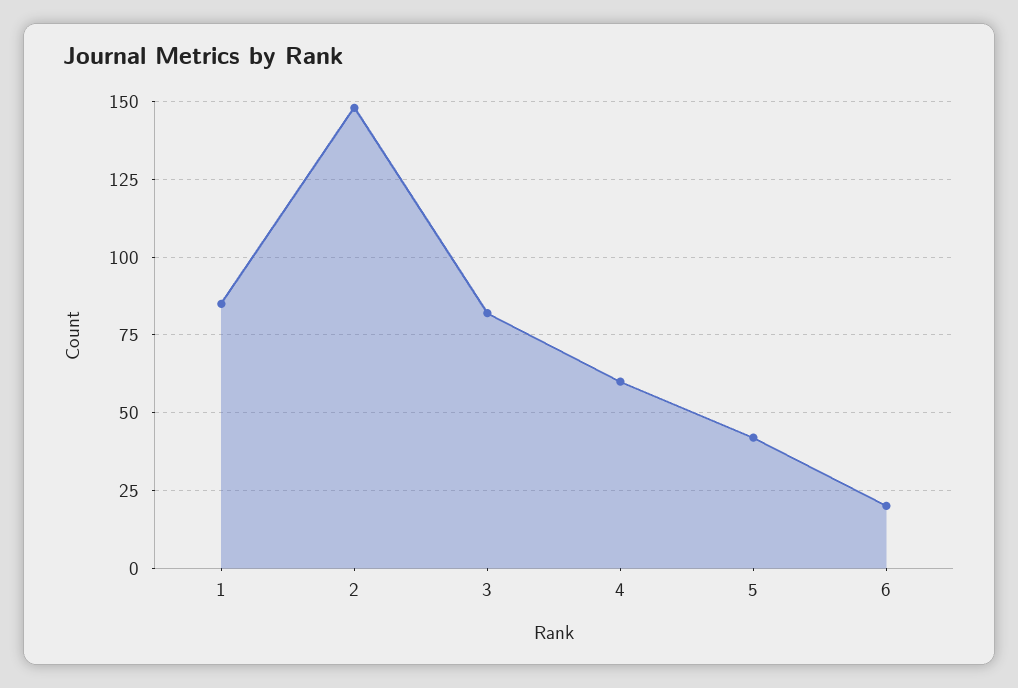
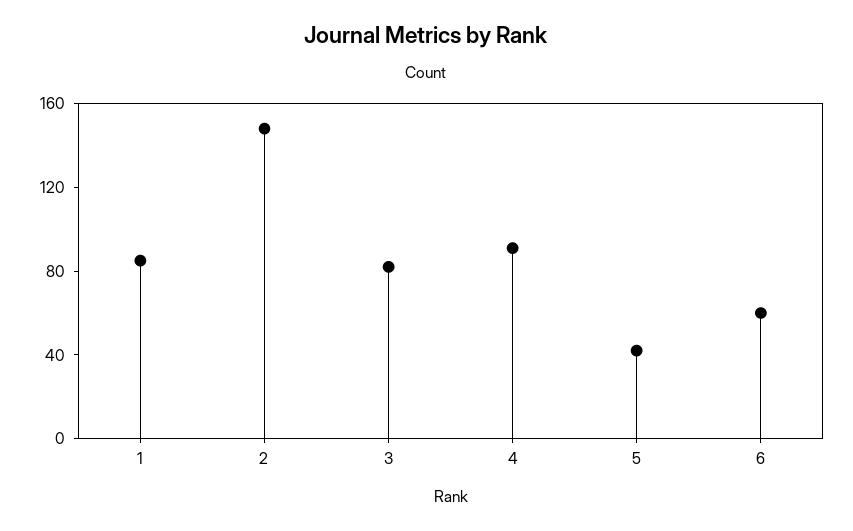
  {
    "1": 85,
    "2": 150,
    "3": 80,
-   "4": 60,
+   "4": 90,
    "5": 40,
-   "6": 20
+   "6": 60
  }

